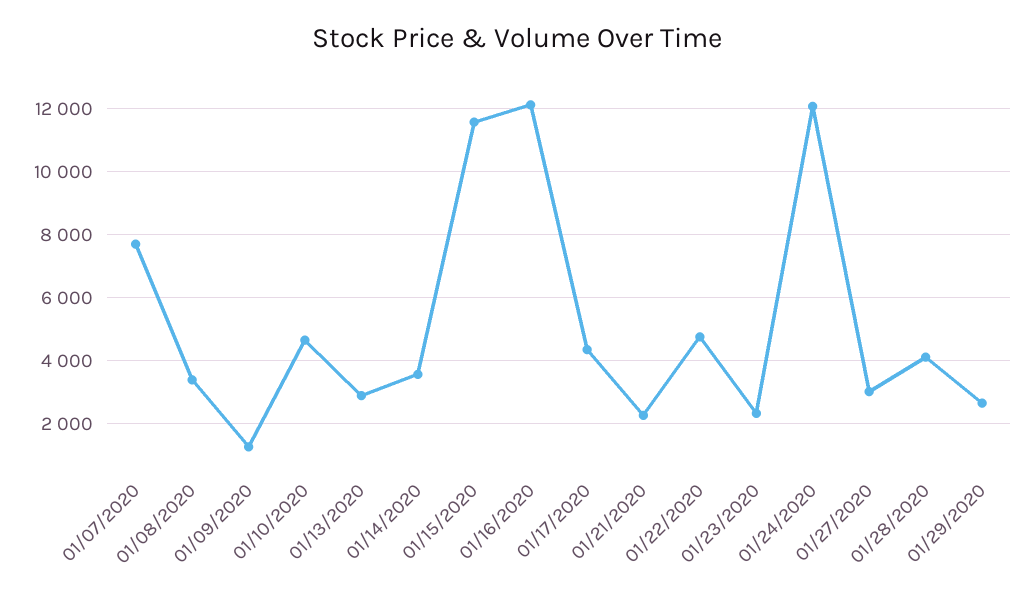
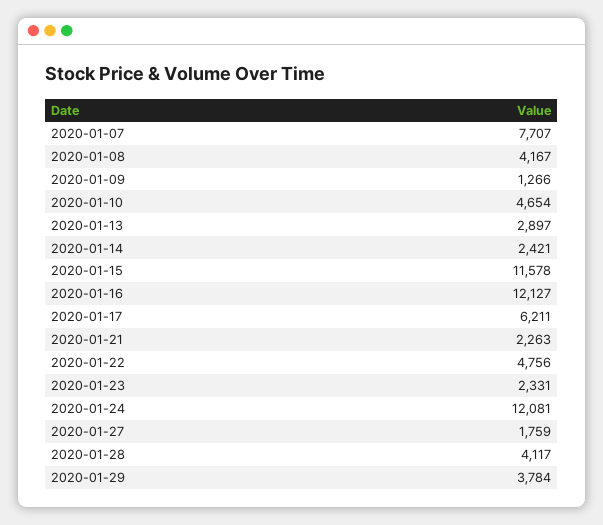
  {
    "01/07/2020": 7707,
-   "01/08/2020": 3400,
+   "01/08/2020": 4167,
    "01/09/2020": 1266,
    "01/10/2020": 4654,
    "01/13/2020": 2897,
-   "01/14/2020": 3600,
+   "01/14/2020": 2421,
    "01/15/2020": 11578,
    "01/16/2020": 12127,
-   "01/17/2020": 4400,
+   "01/17/2020": 6211,
    "01/21/2020": 2263,
    "01/22/2020": 4756,
    "01/23/2020": 2331,
    "01/24/2020": 12081,
-   "01/27/2020": 3000,
+   "01/27/2020": 1759,
    "01/28/2020": 4117,
-   "01/29/2020": 2600
+   "01/29/2020": 3784
  }

